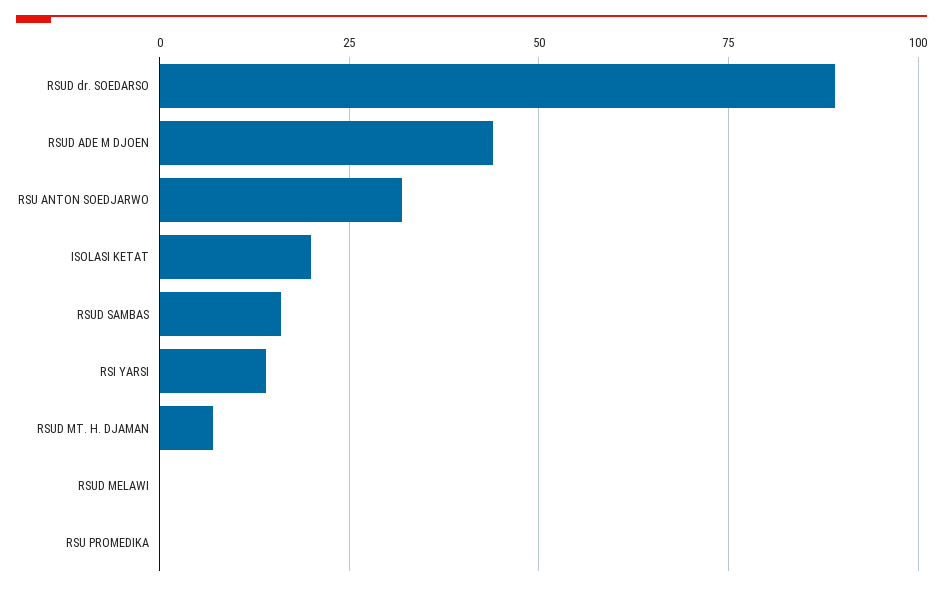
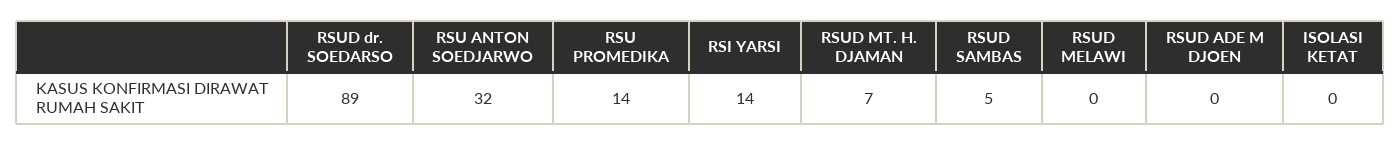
  {
    "RSUD dr. SOEDARSO": 89,
-   "RSUD ADE M DJOEN": 45,
+   "RSUD ADE M DJOEN": 0,
    "RSU ANTON SOEDJARWO": 32,
-   "ISOLASI KETAT": 20,
+   "ISOLASI KETAT": 0,
-   "RSUD SAMBAS": 15,
+   "RSUD SAMBAS": 5,
    "RSI YARSI": 14,
    "RSUD MT. H. DJAMAN": 7,
    "RSUD MELAWI": 0,
-   "RSU PROMEDIKA": 0
+   "RSU PROMEDIKA": 14
  }

